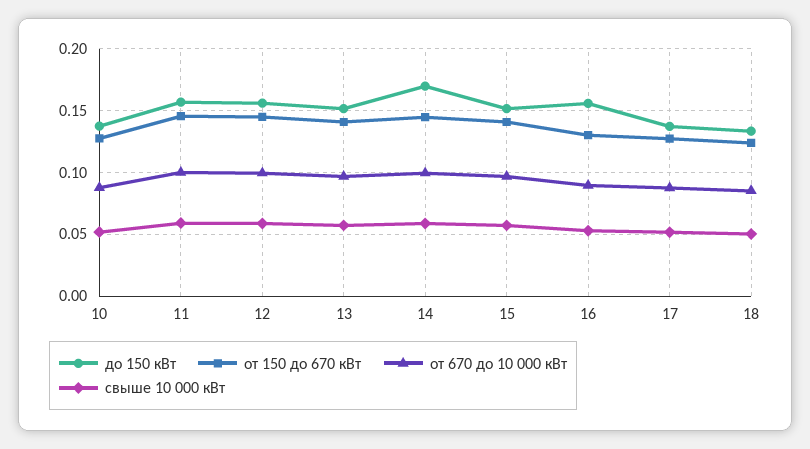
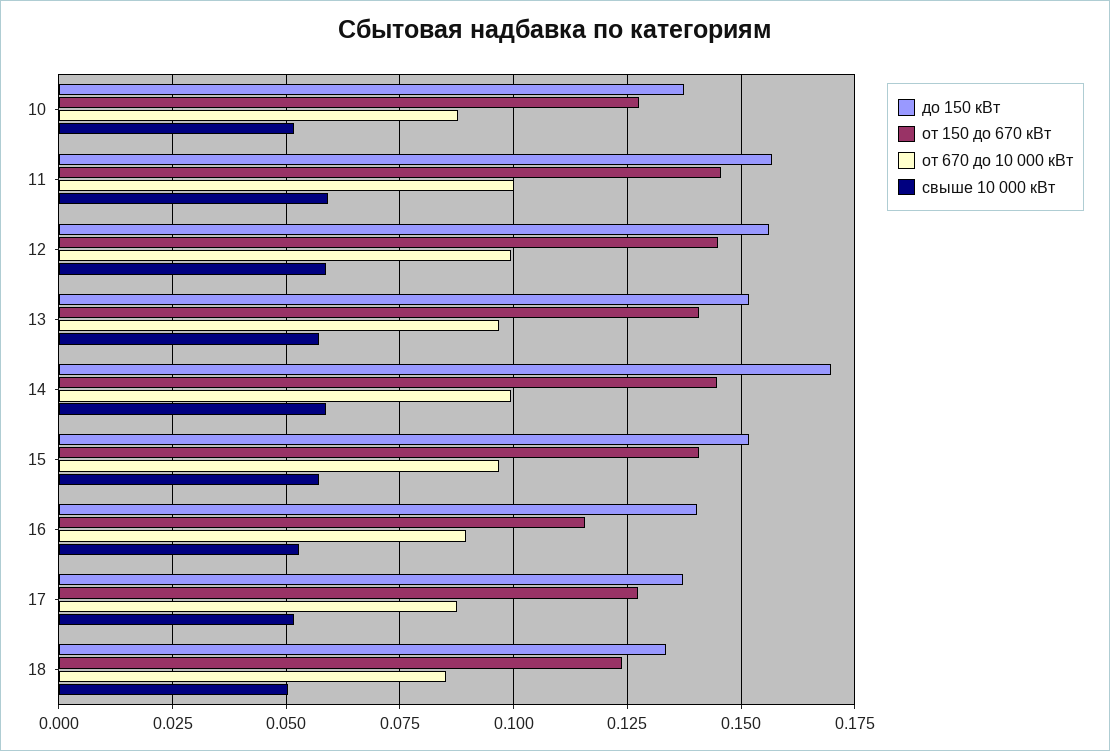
  {
    "до 150 кВт": {
      "10": 0.1375,
      "11": 0.1575,
      "12": 0.155,
      "13": 0.1525,
      "14": 0.17,
      "15": 0.1525,
-     "16": 0.155,
+     "16": 0.14,
      "17": 0.1375,
      "18": 0.1325
    },
    "от 150 до 670 кВт": {
      "10": 0.1275,
      "11": 0.145,
      "12": 0.145,
      "13": 0.14,
      "14": 0.145,
      "15": 0.14,
-     "16": 0.13,
+     "16": 0.115,
      "17": 0.1275,
      "18": 0.125
    },
    "от 670 до 10 000 кВт": {
      "10": 0.0875,
      "11": 0.1,
      "12": 0.1,
      "13": 0.0975,
      "14": 0.1,
      "15": 0.0975,
      "16": 0.09,
      "17": 0.0875,
      "18": 0.085
    },
    "свыше 10 000 кВт": {
      "10": 0.0525,
      "11": 0.06,
      "12": 0.06,
      "13": 0.0575,
      "14": 0.06,
      "15": 0.0575,
      "16": 0.0525,
      "17": 0.0525,
      "18": 0.05
    }
  }

